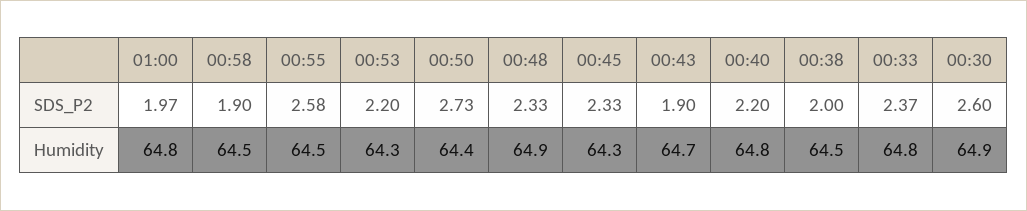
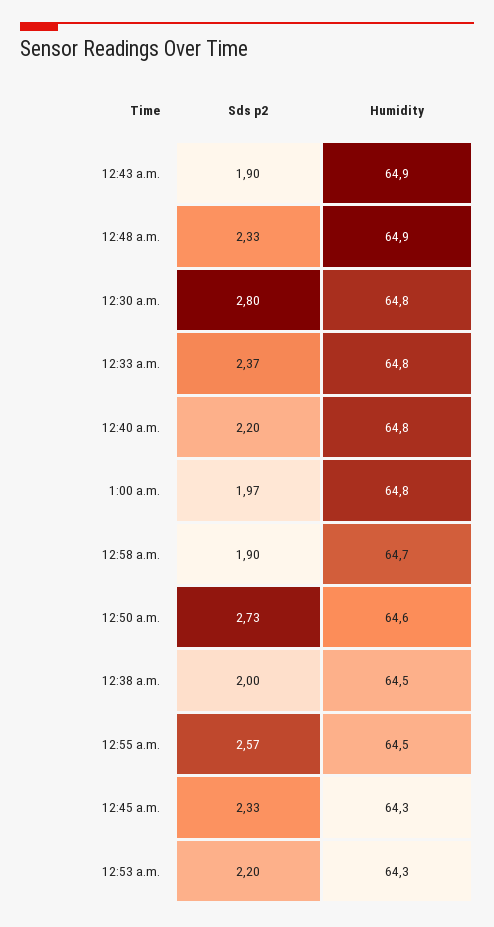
  {
    "01:00": {
      "SDS_P2": 1.97,
      "Humidity": 64.8
    },
    "00:58": {
      "SDS_P2": 1.9,
-     "Humidity": 64.5
+     "Humidity": 64.7
    },
    "00:55": {
-     "SDS_P2": 2.58,
+     "SDS_P2": 2.57,
      "Humidity": 64.5
    },
    "00:53": {
      "SDS_P2": 2.2,
      "Humidity": 64.3
    },
    "00:50": {
      "SDS_P2": 2.73,
-     "Humidity": 64.4
+     "Humidity": 64.6
    },
    "00:48": {
      "SDS_P2": 2.33,
      "Humidity": 64.9
    },
    "00:45": {
      "SDS_P2": 2.33,
      "Humidity": 64.3
    },
    "00:43": {
      "SDS_P2": 1.9,
-     "Humidity": 64.7
+     "Humidity": 64.9
    },
    "00:40": {
      "SDS_P2": 2.2,
      "Humidity": 64.8
    },
    "00:38": {
      "SDS_P2": 2,
      "Humidity": 64.5
    },
    "00:33": {
      "SDS_P2": 2.37,
      "Humidity": 64.8
    },
    "00:30": {
-     "SDS_P2": 2.6,
+     "SDS_P2": 2.8,
-     "Humidity": 64.9
+     "Humidity": 64.8
    }
  }

